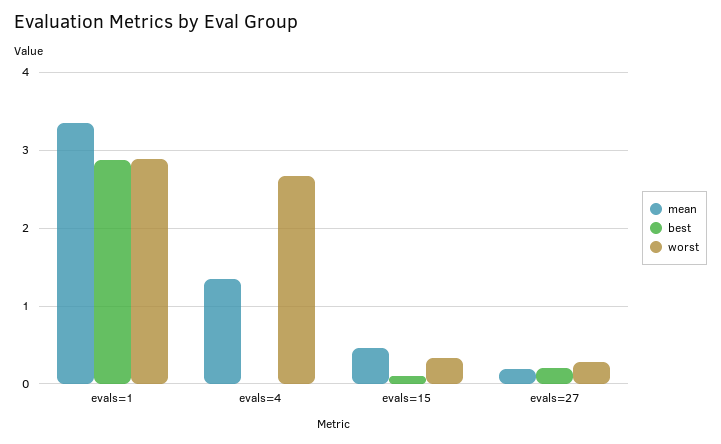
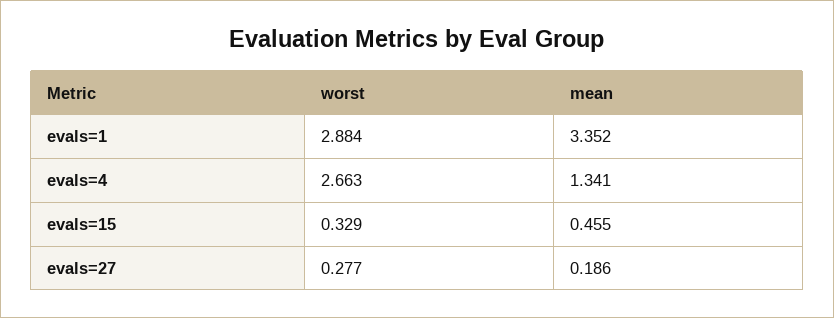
  {
    "mean": {
      "evals=1": 3.352,
      "evals=4": 1.341,
      "evals=15": 0.455,
      "evals=27": 0.186
    },
-   "best": {
-     "evals=1": 2.9,
-     "evals=4": 0,
-     "evals=15": 0.1,
-     "evals=27": 0.2
-   },
    "worst": {
      "evals=1": 2.884,
      "evals=4": 2.663,
      "evals=15": 0.329,
      "evals=27": 0.277
    }
  }

